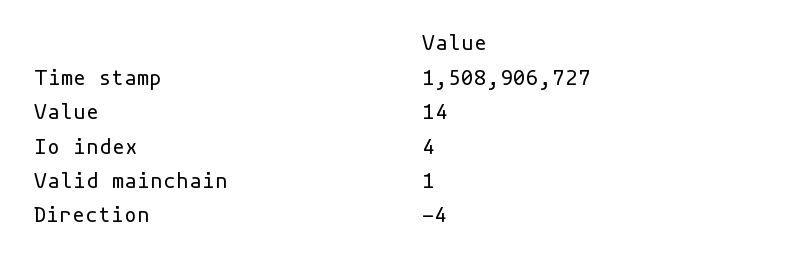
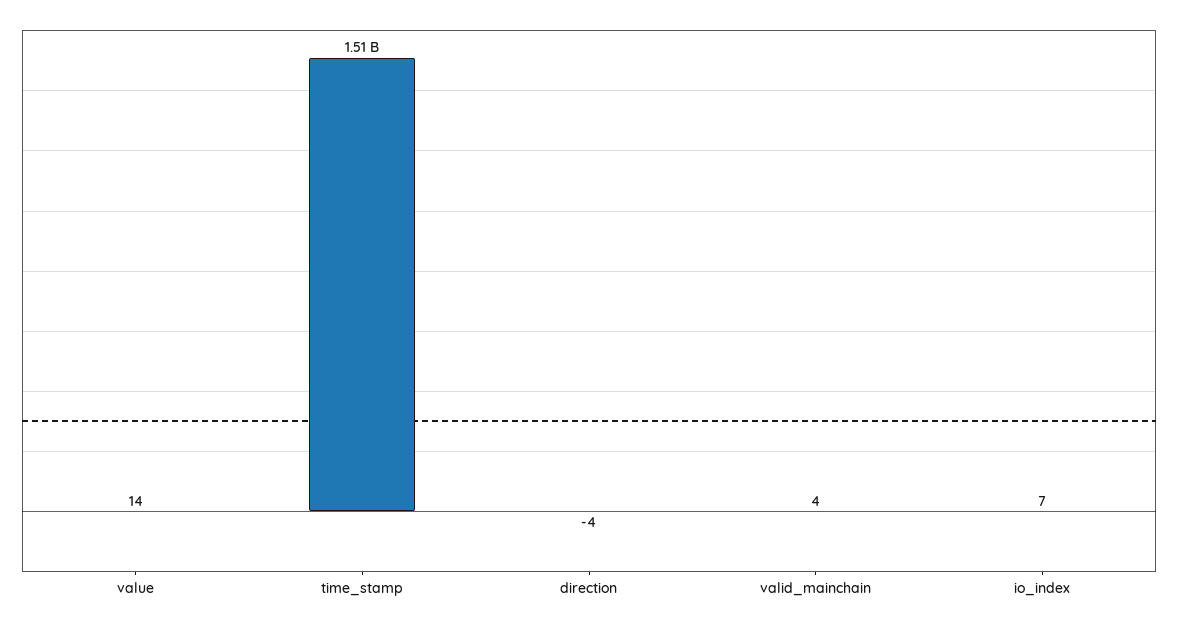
  {
    "Time stamp": 1508906727,
    "Value": 14,
-   "Io index": 4,
+   "Io index": 7,
-   "Valid mainchain": 1,
+   "Valid mainchain": 4,
    "Direction": -4
  }

